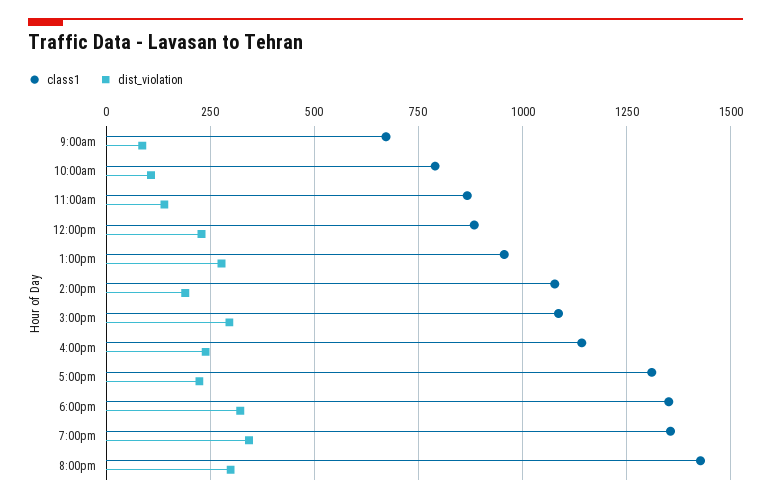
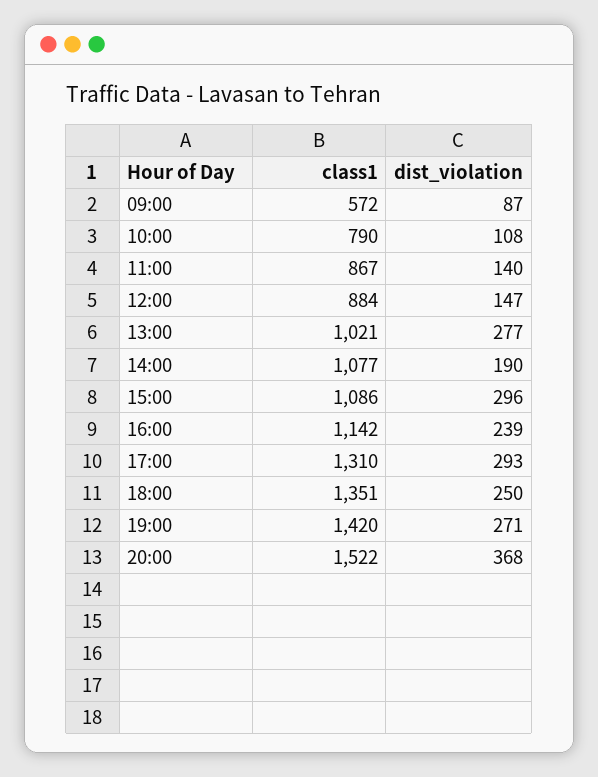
  {
    "class1": {
-     "9:00am": 675,
+     "9:00am": 572,
      "10:00am": 790,
      "11:00am": 867,
      "12:00pm": 884,
-     "1:00pm": 950,
+     "1:00pm": 1021,
      "2:00pm": 1077,
      "3:00pm": 1086,
      "4:00pm": 1142,
      "5:00pm": 1310,
      "6:00pm": 1351,
-     "7:00pm": 1350,
+     "7:00pm": 1420,
-     "8:00pm": 1425
+     "8:00pm": 1522
    },
    "dist_violation": {
      "9:00am": 87,
      "10:00am": 108,
      "11:00am": 140,
-     "12:00pm": 225,
+     "12:00pm": 147,
      "1:00pm": 277,
      "2:00pm": 190,
      "3:00pm": 296,
      "4:00pm": 239,
-     "5:00pm": 225,
+     "5:00pm": 293,
-     "6:00pm": 325,
+     "6:00pm": 250,
-     "7:00pm": 350,
+     "7:00pm": 271,
-     "8:00pm": 300
+     "8:00pm": 368
    }
  }

